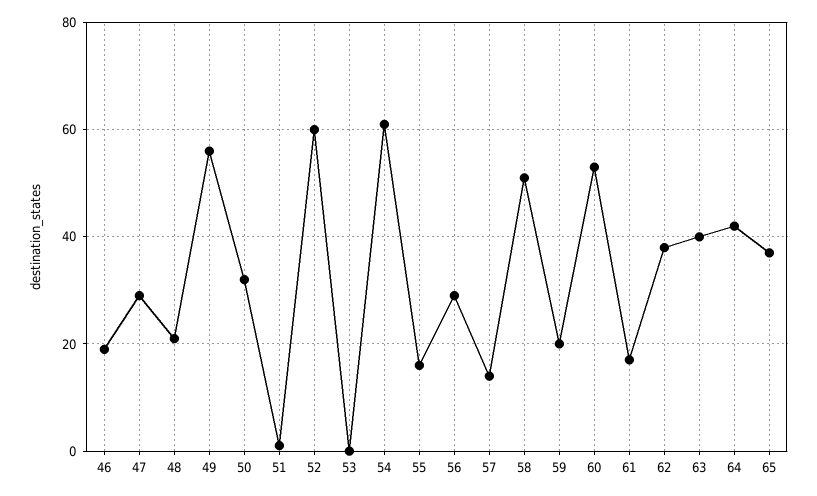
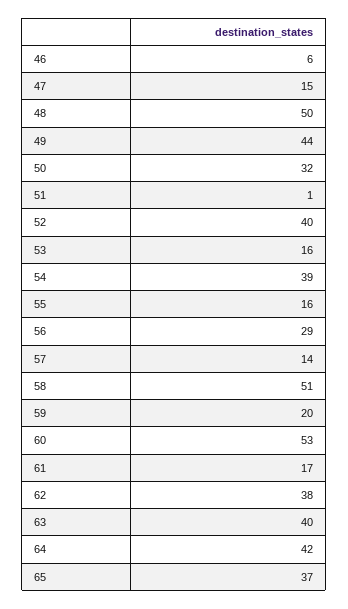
  {
-   "46": 20,
+   "46": 6,
-   "47": 30,
+   "47": 15,
-   "48": 20,
+   "48": 50,
-   "49": 55,
+   "49": 44,
    "50": 32,
    "51": 1,
-   "52": 60,
+   "52": 40,
-   "53": 0,
+   "53": 16,
-   "54": 60,
+   "54": 39,
    "55": 16,
    "56": 29,
    "57": 14,
    "58": 51,
    "59": 20,
    "60": 53,
    "61": 17,
    "62": 38,
    "63": 40,
    "64": 42,
    "65": 37
  }

